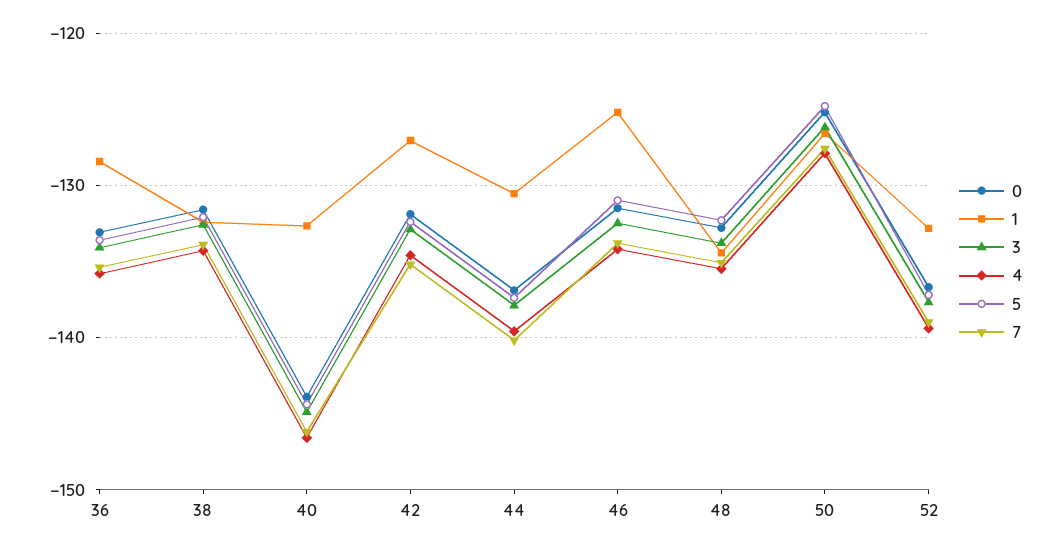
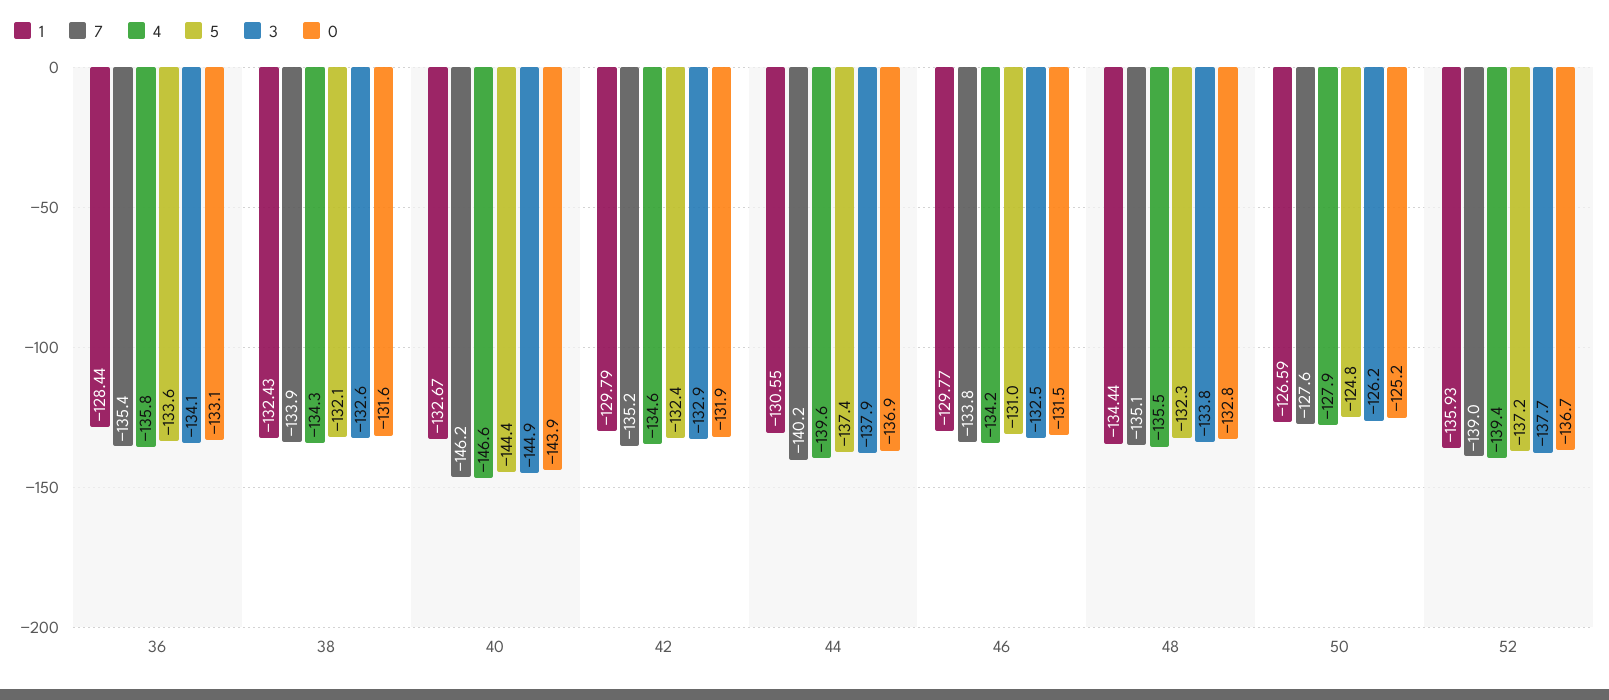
  {
    "0": {
      "36": -133.1,
      "38": -131.6,
      "40": -143.9,
      "42": -131.9,
      "44": -136.9,
      "46": -131.5,
      "48": -132.8,
      "50": -125.2,
      "52": -136.7
    },
    "1": {
      "36": -128.44,
      "38": -132.43,
      "40": -132.67,
-     "42": -127,
+     "42": -129.79,
      "44": -130.55,
-     "46": -125,
+     "46": -129.77,
      "48": -134.44,
      "50": -126.59,
-     "52": -133
+     "52": -135.93
    },
    "3": {
      "36": -134.1,
      "38": -132.6,
      "40": -144.9,
      "42": -132.9,
      "44": -137.9,
      "46": -132.5,
      "48": -133.8,
      "50": -126.2,
      "52": -137.7
    },
    "4": {
      "36": -135.8,
      "38": -134.3,
      "40": -146.6,
      "42": -134.6,
      "44": -139.6,
      "46": -134.2,
      "48": -135.5,
      "50": -127.9,
      "52": -139.4
    },
    "5": {
      "36": -133.6,
      "38": -132.1,
      "40": -144.4,
      "42": -132.4,
      "44": -137.4,
      "46": -131,
      "48": -132.3,
      "50": -124.8,
      "52": -137.2
    },
    "7": {
      "36": -135.4,
      "38": -133.9,
      "40": -146.2,
      "42": -135.2,
      "44": -140.2,
      "46": -133.8,
      "48": -135.1,
      "50": -127.6,
      "52": -139
    }
  }

